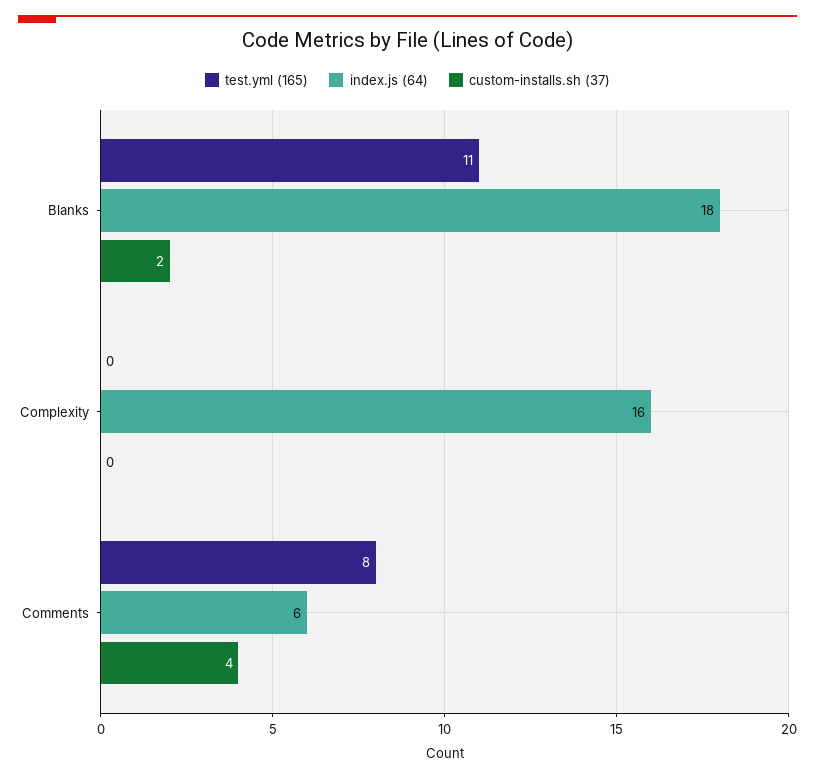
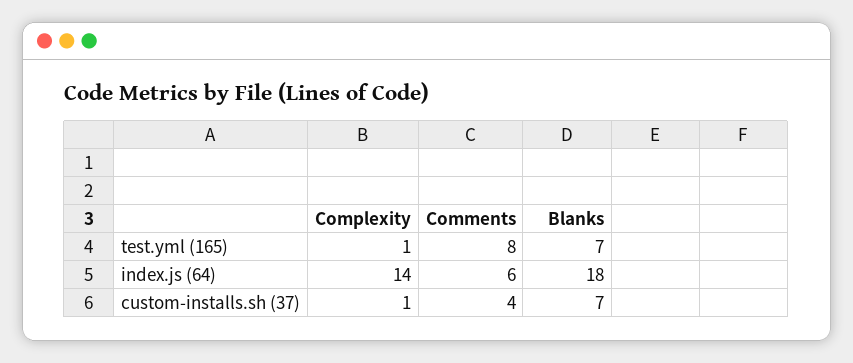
  {
    "test.yml (165)": {
-     "Blanks": 11,
+     "Blanks": 7,
-     "Complexity": 0,
+     "Complexity": 1,
      "Comments": 8
    },
    "index.js (64)": {
      "Blanks": 18,
-     "Complexity": 16,
+     "Complexity": 14,
      "Comments": 6
    },
    "custom-installs.sh (37)": {
-     "Blanks": 2,
+     "Blanks": 7,
-     "Complexity": 0,
+     "Complexity": 1,
      "Comments": 4
    }
  }

